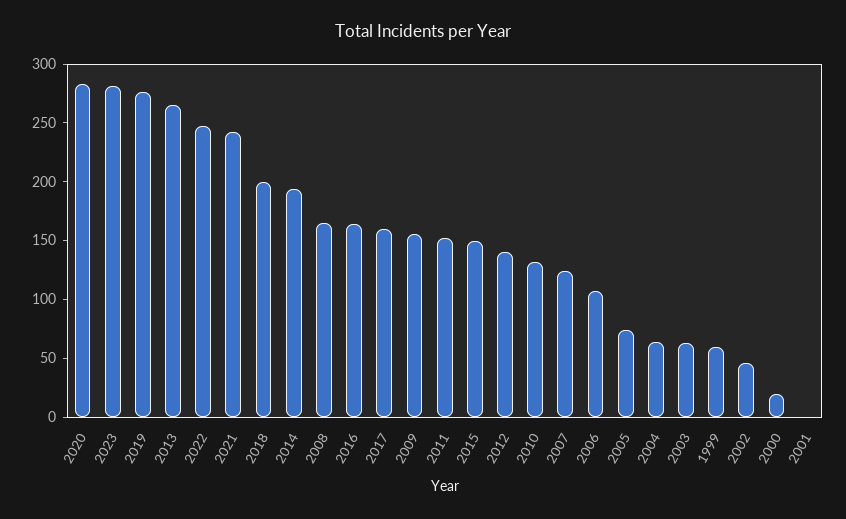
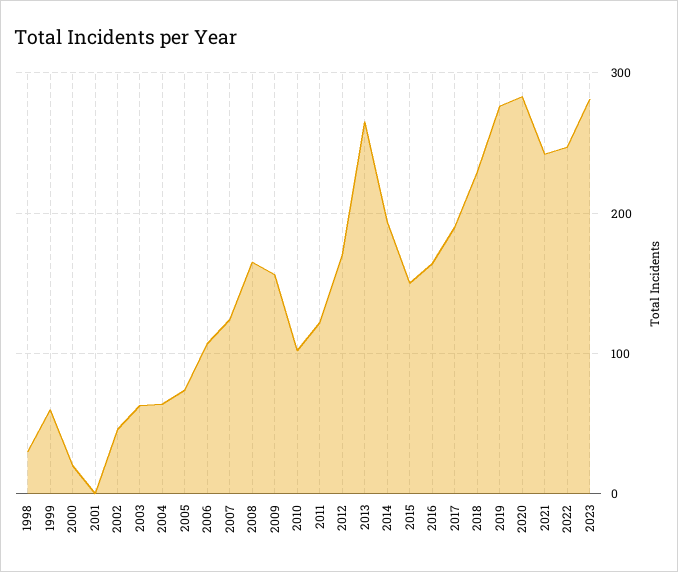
  {
    "2020": 280,
    "2023": 280,
    "2019": 280,
    "2013": 270,
    "2022": 250,
    "2021": 240,
-   "2018": 200,
+   "2018": 230,
    "2014": 190,
    "2008": 170,
    "2016": 160,
-   "2017": 160,
+   "2017": 190,
    "2009": 160,
-   "2011": 150,
+   "2011": 120,
    "2015": 150,
-   "2012": 140,
+   "2012": 170,
-   "2010": 130,
+   "2010": 100,
    "2007": 120,
    "2006": 110,
    "2005": 70,
    "2004": 60,
    "2003": 60,
    "1999": 60,
    "2002": 50,
    "2000": 20,
-   "2001": 0
+   "2001": 0,
+   "1998": 30
  }

